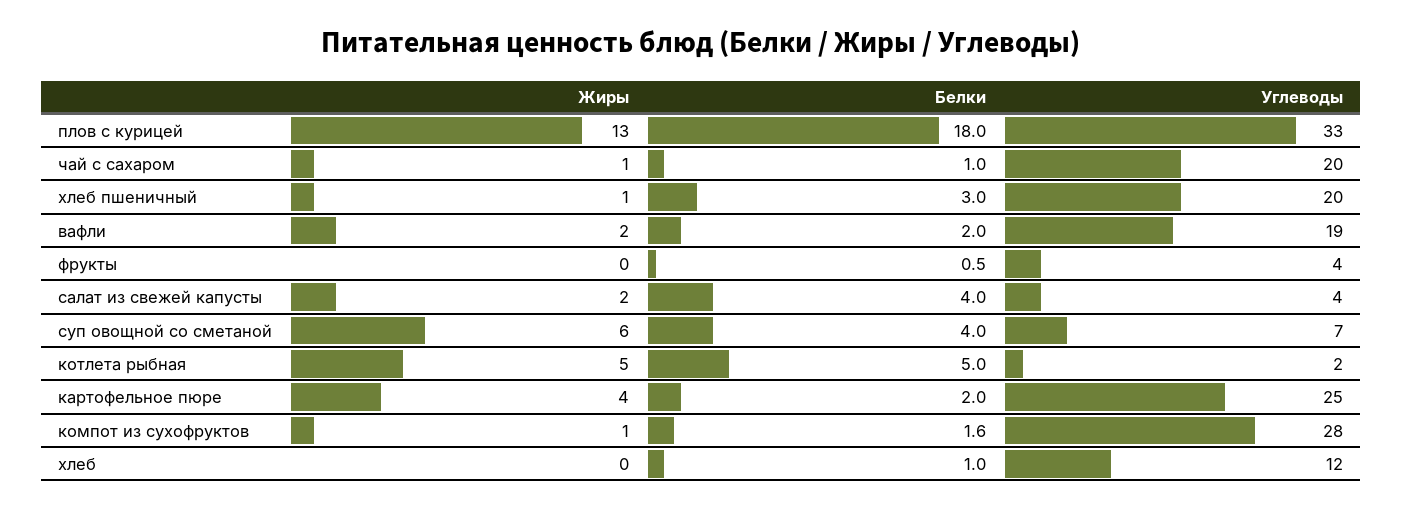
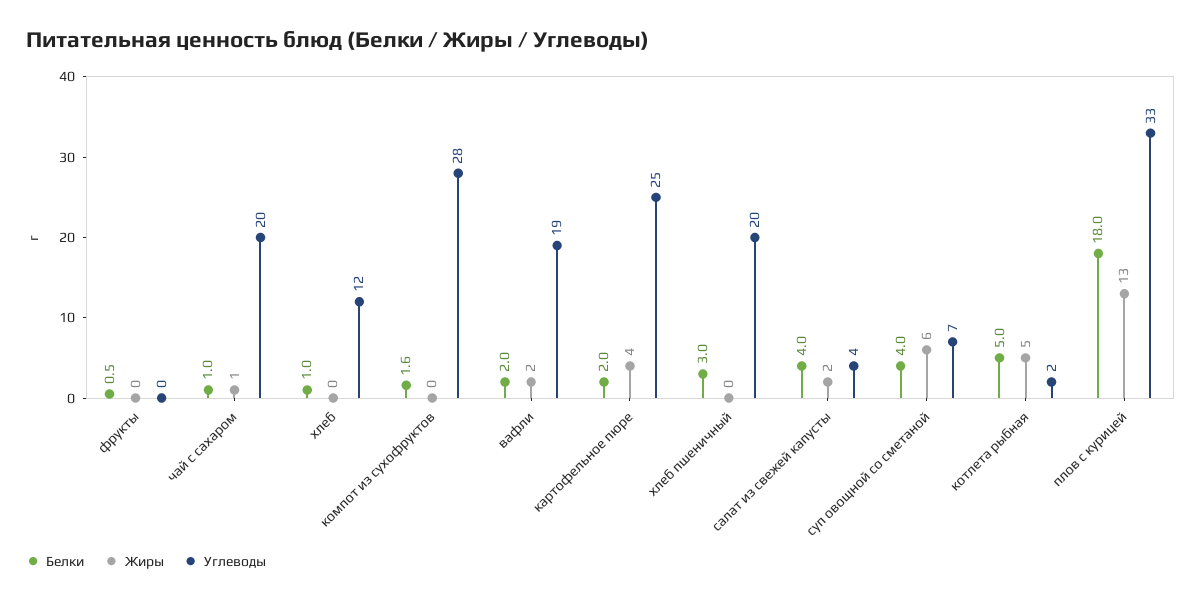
  {
    "Жиры": {
      "плов с курицей": 13,
      "чай с сахаром": 1,
-     "хлеб пшеничный": 1,
+     "хлеб пшеничный": 0,
      "вафли": 2,
      "фрукты": 0,
      "салат из свежей капусты": 2,
      "суп овощной со сметаной": 6,
      "котлета рыбная": 5,
      "картофельное пюре": 4,
-     "компот из сухофруктов": 1,
+     "компот из сухофруктов": 0,
      "хлеб": 0
    },
    "Белки": {
      "плов с курицей": 18,
      "чай с сахаром": 1,
      "хлеб пшеничный": 3,
      "вафли": 2,
      "фрукты": 0.5,
      "салат из свежей капусты": 4,
      "суп овощной со сметаной": 4,
      "котлета рыбная": 5,
      "картофельное пюре": 2,
      "компот из сухофруктов": 1.6,
      "хлеб": 1
    },
    "Углеводы": {
      "плов с курицей": 33,
      "чай с сахаром": 20,
      "хлеб пшеничный": 20,
      "вафли": 19,
-     "фрукты": 4,
+     "фрукты": 0,
      "салат из свежей капусты": 4,
      "суп овощной со сметаной": 7,
      "котлета рыбная": 2,
      "картофельное пюре": 25,
      "компот из сухофруктов": 28,
      "хлеб": 12
    }
  }

